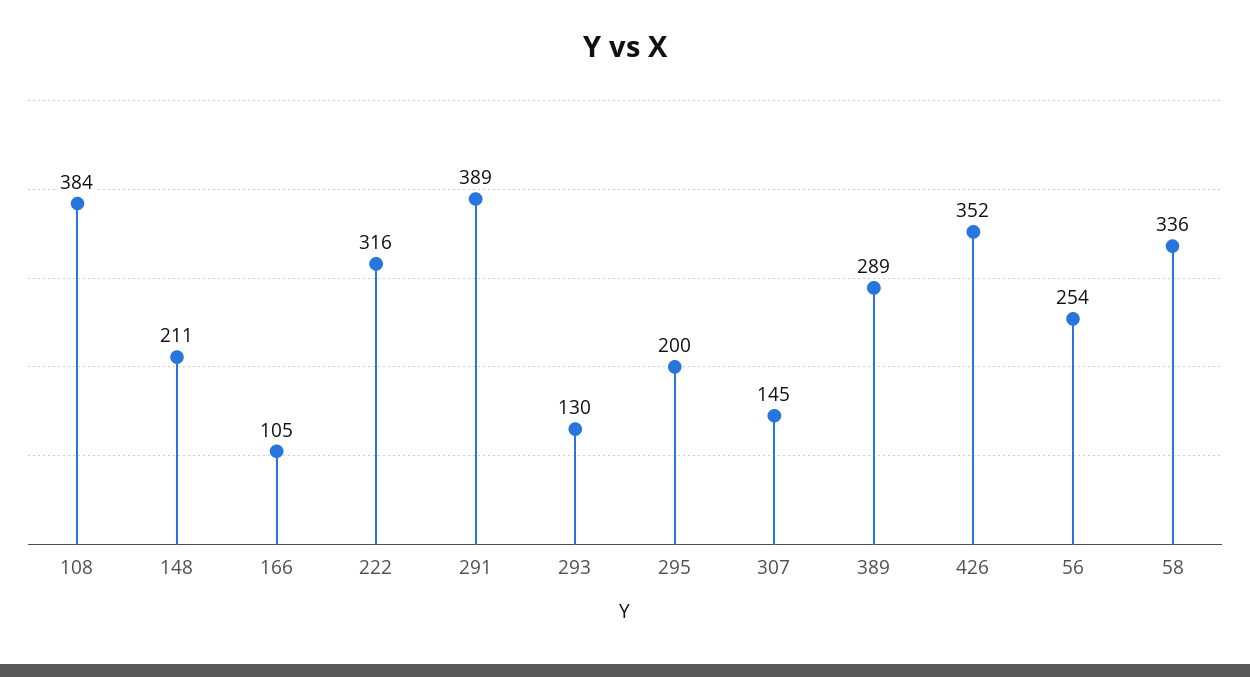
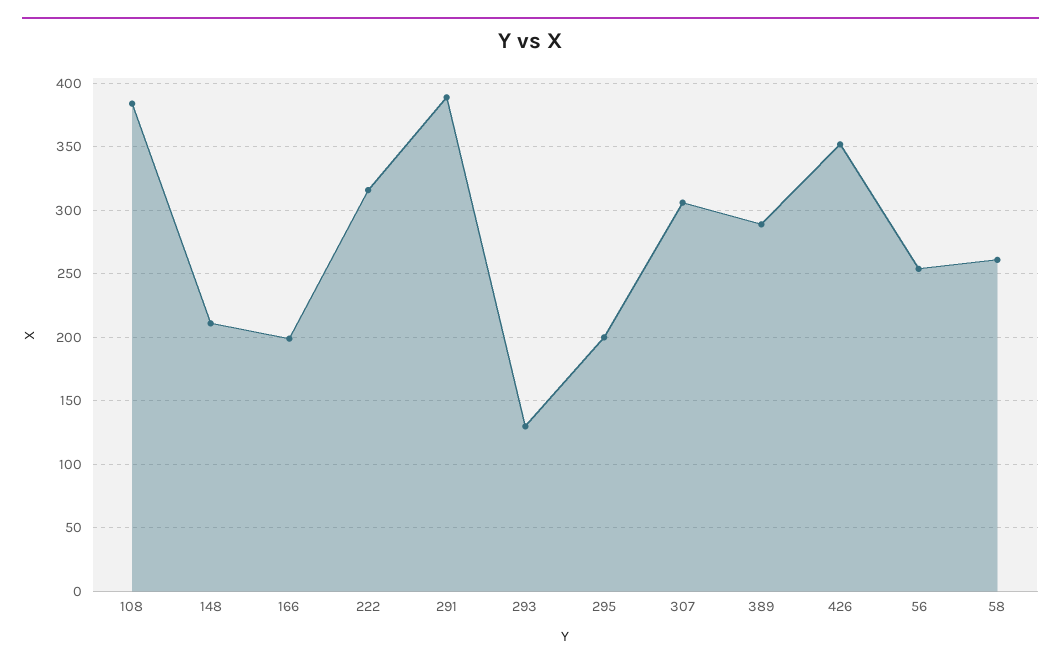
  {
    "108": 384,
    "148": 211,
-   "166": 105,
+   "166": 200,
    "222": 316,
    "291": 389,
    "293": 130,
    "295": 200,
-   "307": 145,
+   "307": 305,
    "389": 289,
    "426": 352,
    "56": 254,
-   "58": 336
+   "58": 260
  }

